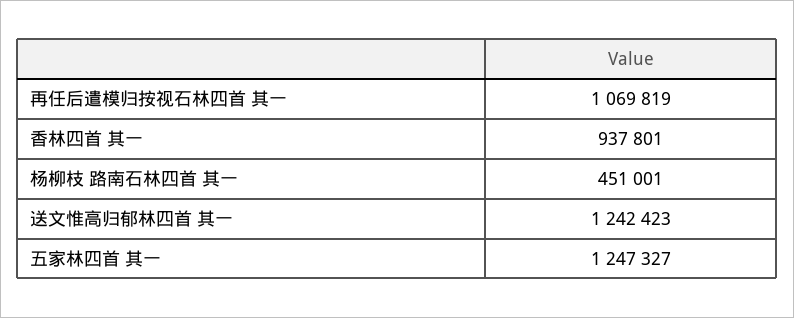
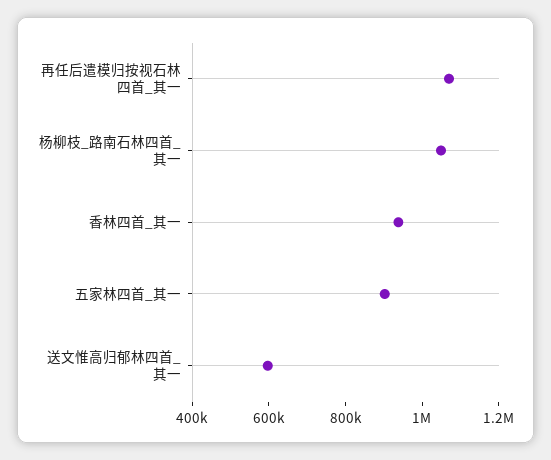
  {
    "再任后遣模归按视石林四首 其一": 1069819,
    "香林四首 其一": 937801,
-   "杨柳枝 路南石林四首 其一": 451001,
+   "杨柳枝 路南石林四首 其一": 1050000,
-   "送文惟高归郁林四首 其一": 1242423,
+   "送文惟高归郁林四首 其一": 600000,
-   "五家林四首 其一": 1247327
+   "五家林四首 其一": 900000
  }

